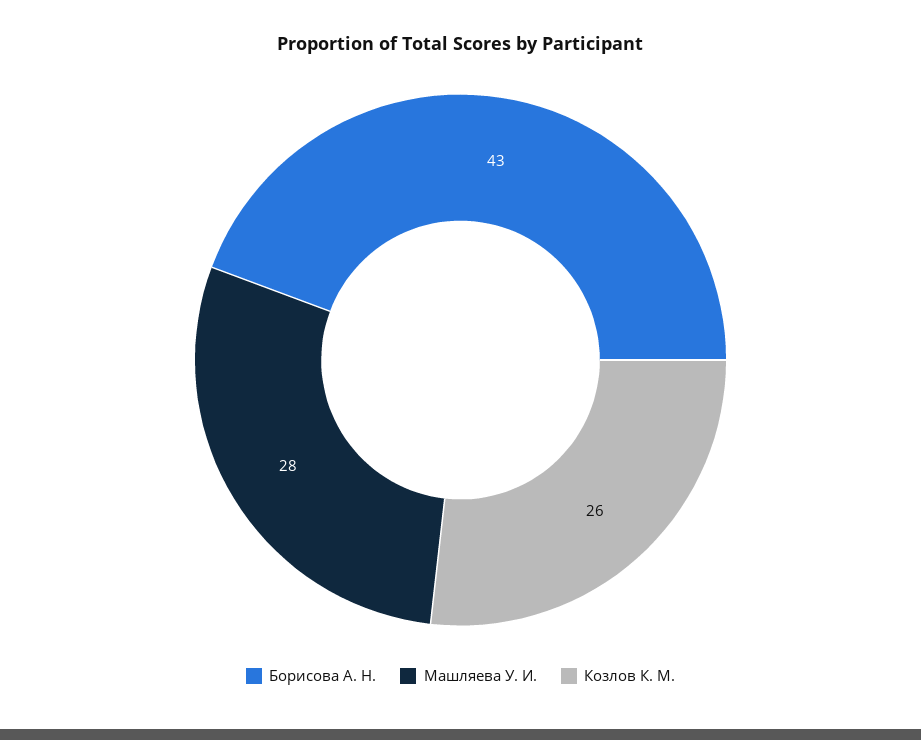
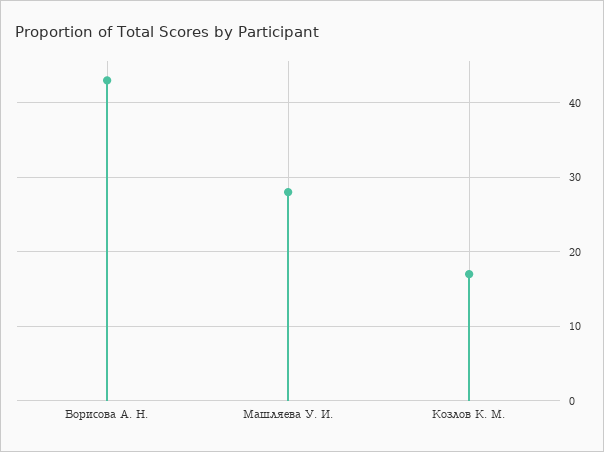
  {
    "Борисова А. Н.": 43,
    "Машляева У. И.": 28,
-   "Козлов К. М.": 26
+   "Козлов К. М.": 17
  }

